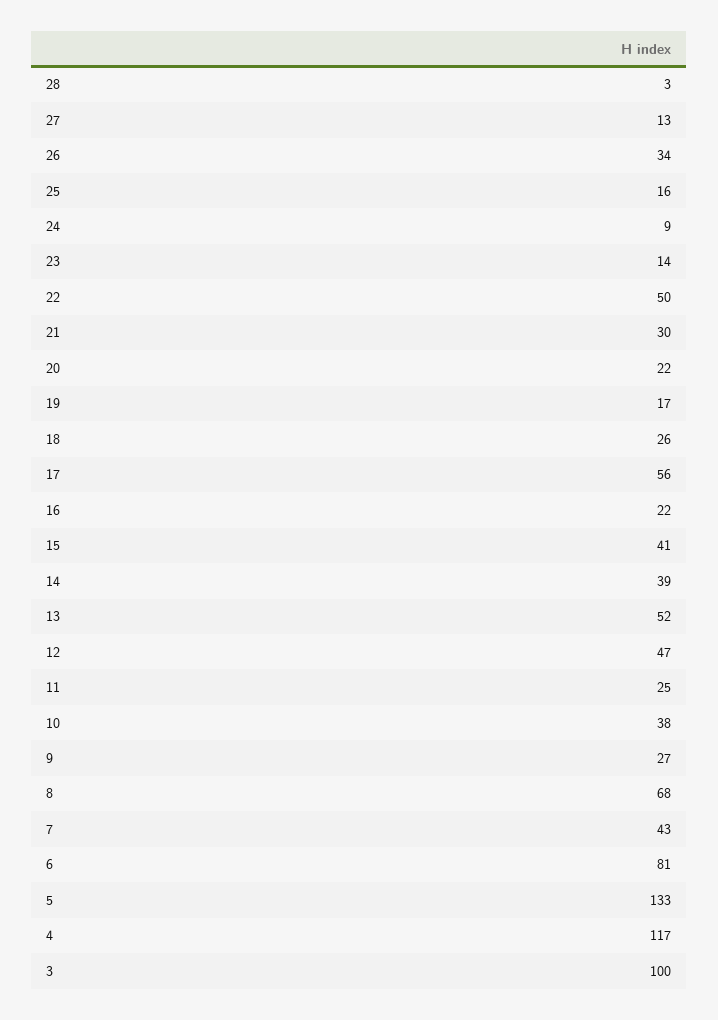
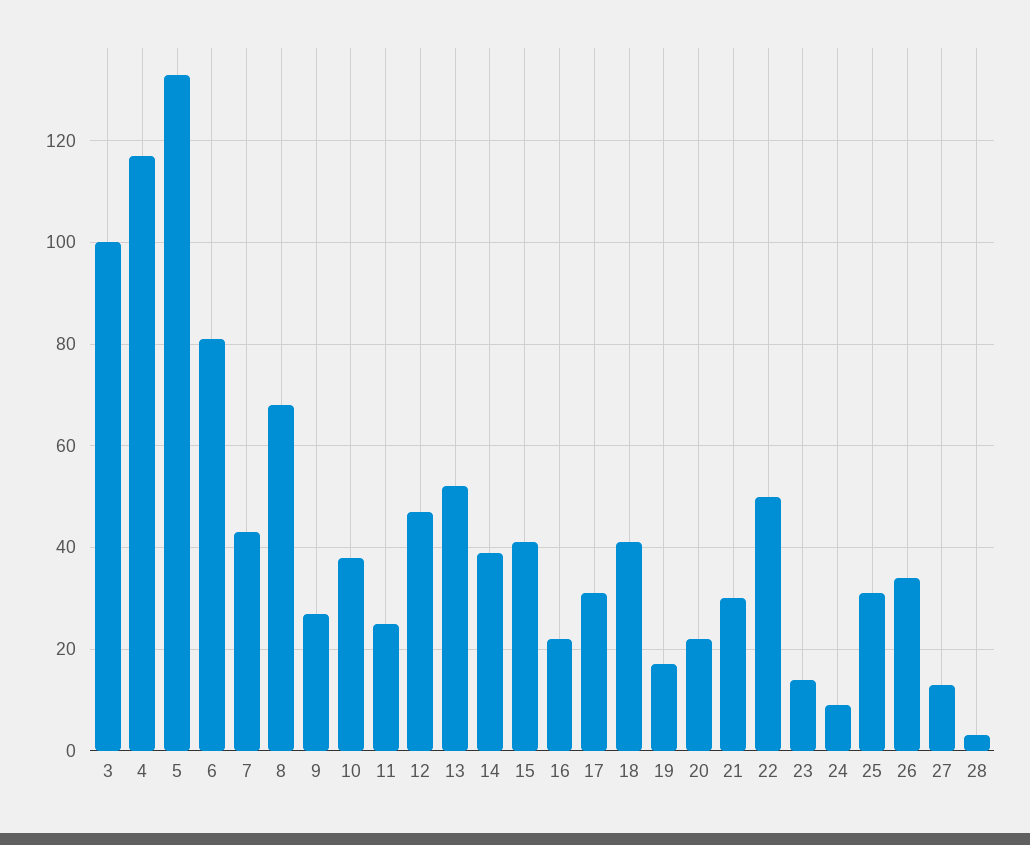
  {
    "28": 3,
    "27": 13,
    "26": 34,
-   "25": 16,
+   "25": 30,
    "24": 9,
    "23": 14,
    "22": 50,
    "21": 30,
    "20": 22,
    "19": 17,
-   "18": 26,
+   "18": 40,
-   "17": 56,
+   "17": 30,
    "16": 22,
    "15": 41,
    "14": 39,
    "13": 52,
    "12": 47,
    "11": 25,
    "10": 38,
    "9": 27,
    "8": 68,
    "7": 43,
    "6": 81,
    "5": 133,
    "4": 117,
    "3": 100
  }

